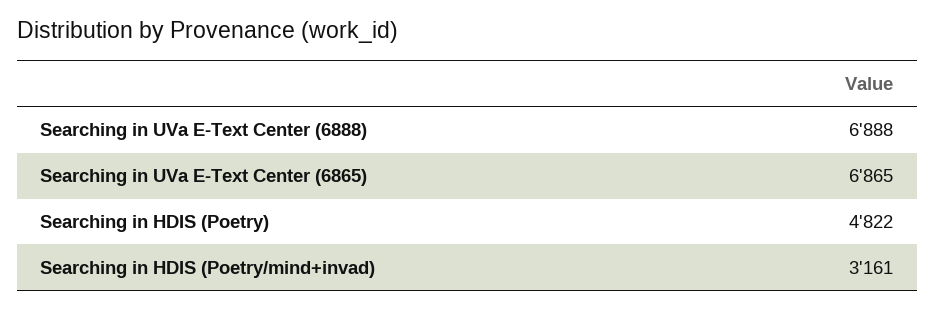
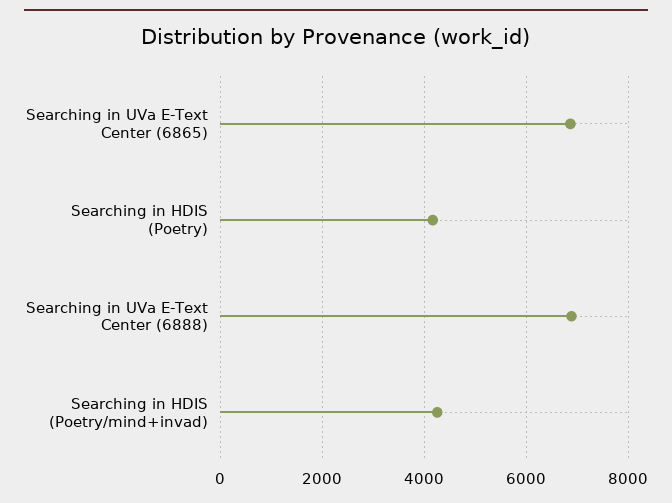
  {
    "Searching in UVa E-Text Center (6888)": 6888,
    "Searching in UVa E-Text Center (6865)": 6865,
-   "Searching in HDIS (Poetry)": 4822,
+   "Searching in HDIS (Poetry)": 4200,
-   "Searching in HDIS (Poetry/mind+invad)": 3161
+   "Searching in HDIS (Poetry/mind+invad)": 4200
  }

